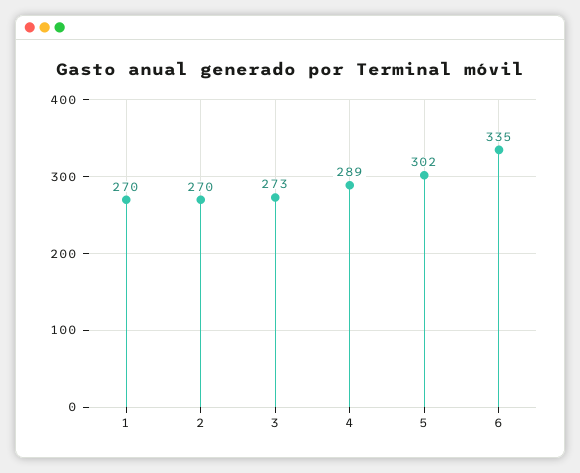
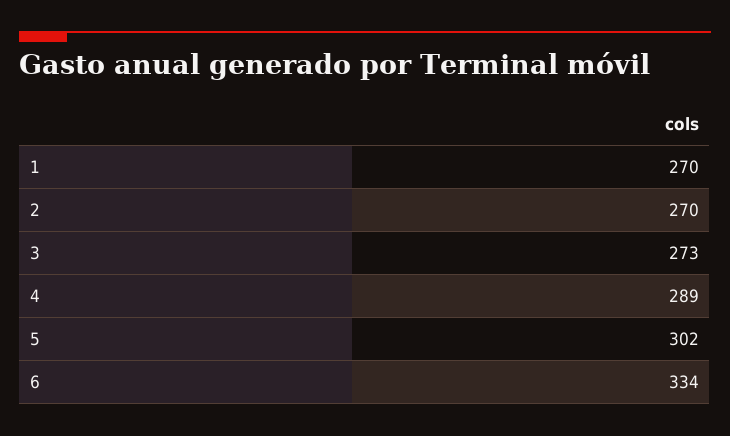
  {
    "1": 270,
    "2": 270,
    "3": 273,
    "4": 289,
    "5": 302,
-   "6": 335
+   "6": 334
  }

